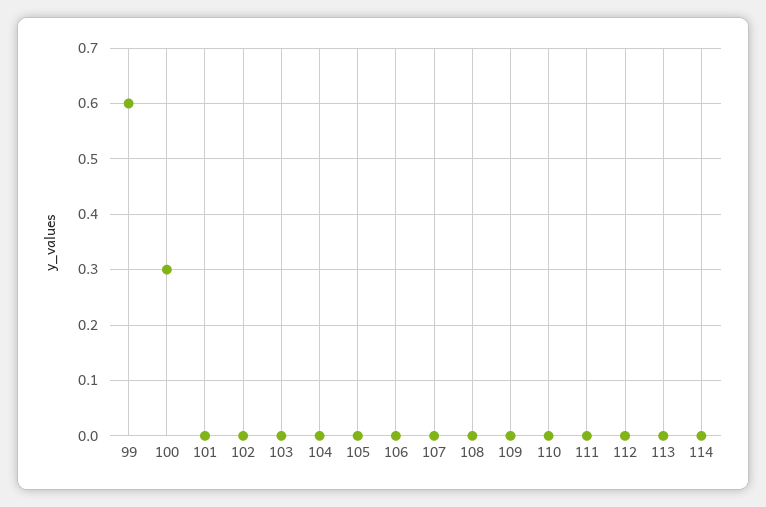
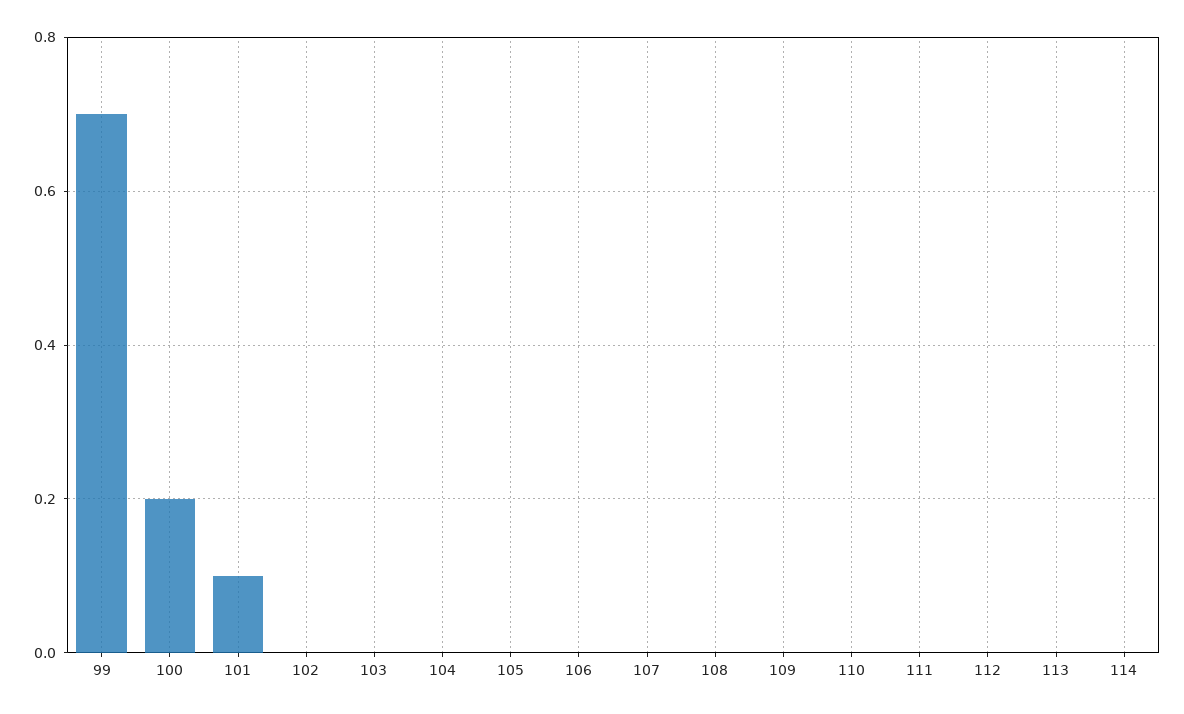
  {
-   "99": 0.6,
+   "99": 0.7,
-   "100": 0.3,
+   "100": 0.2,
-   "101": 0,
+   "101": 0.1,
    "102": 0,
    "103": 0,
    "104": 0,
    "105": 0,
    "106": 0,
    "107": 0,
    "108": 0,
    "109": 0,
    "110": 0,
    "111": 0,
    "112": 0,
    "113": 0,
    "114": 0
  }

